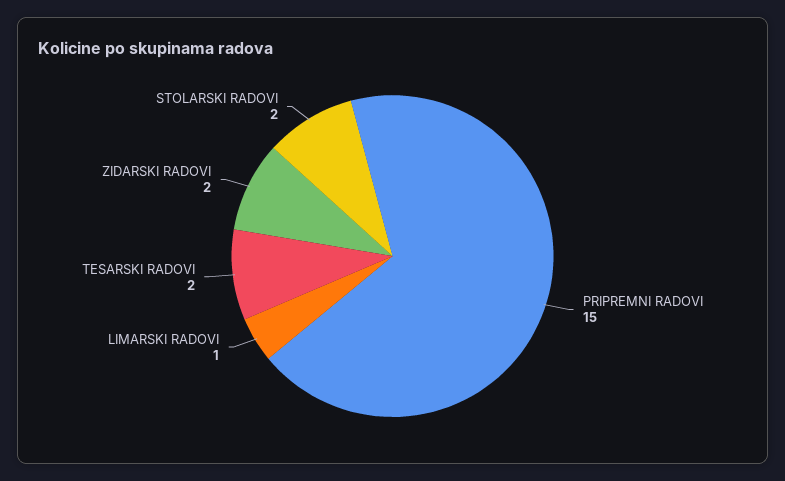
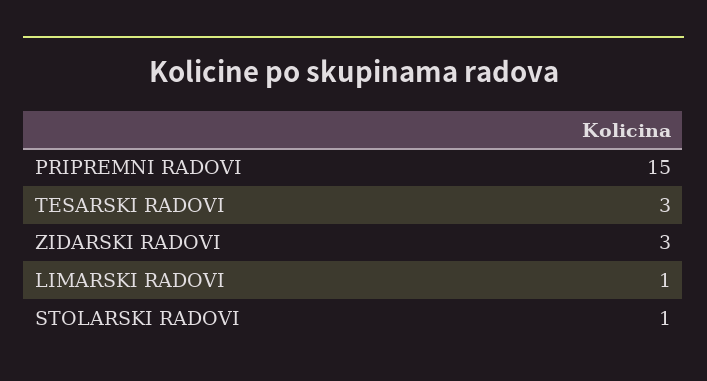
  {
    "PRIPREMNI RADOVI": 15,
    "LIMARSKI RADOVI": 1,
-   "TESARSKI RADOVI": 2,
+   "TESARSKI RADOVI": 3,
-   "ZIDARSKI RADOVI": 2,
+   "ZIDARSKI RADOVI": 3,
-   "STOLARSKI RADOVI": 2
+   "STOLARSKI RADOVI": 1
  }

